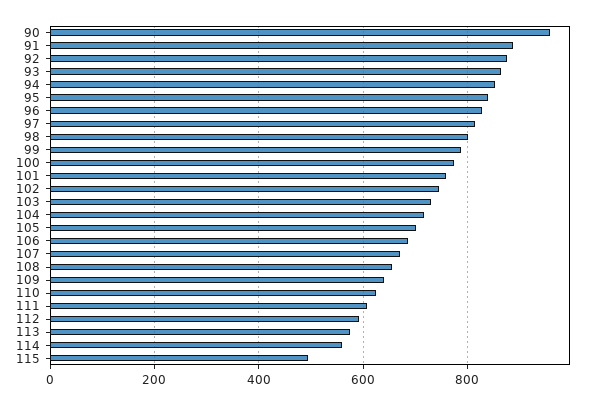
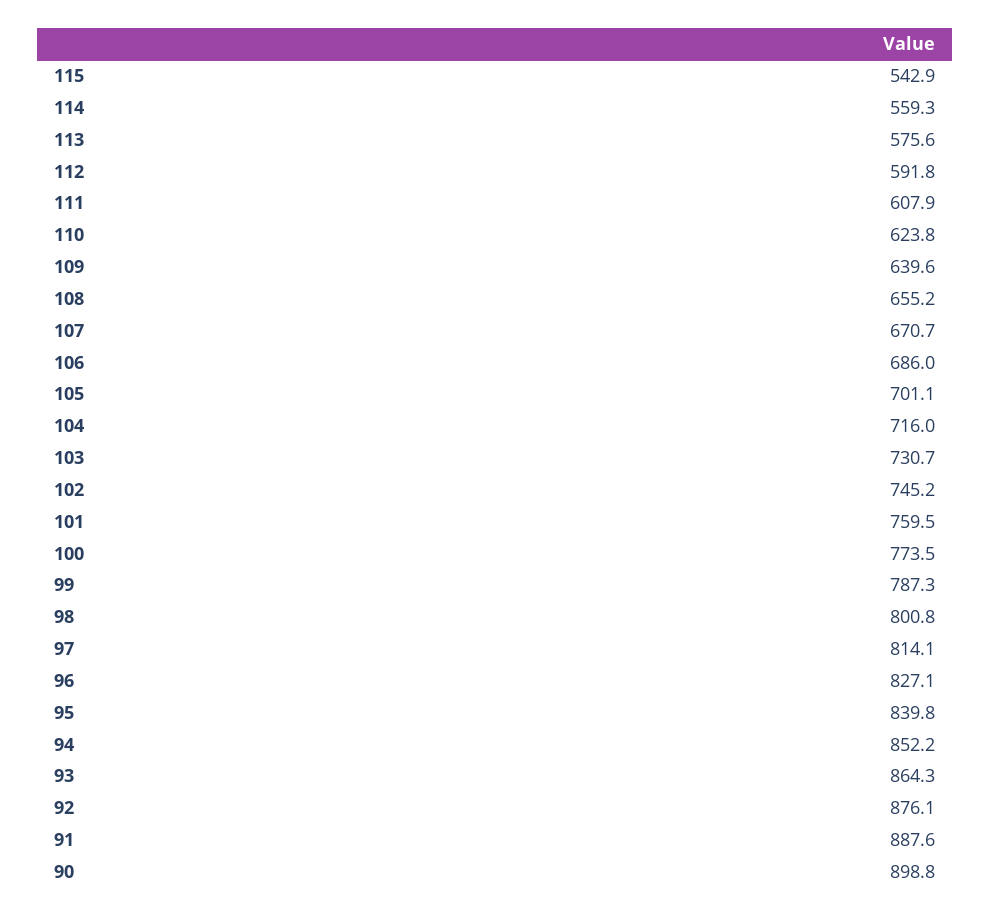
  {
-   "90": 960,
+   "90": 898.8,
    "91": 887.6,
    "92": 876.1,
    "93": 864.3,
    "94": 852.2,
    "95": 839.8,
    "96": 827.1,
    "97": 814.1,
    "98": 800.8,
    "99": 787.3,
    "100": 773.5,
    "101": 759.5,
    "102": 745.2,
    "103": 730.7,
    "104": 716,
    "105": 701.1,
    "106": 686,
    "107": 670.7,
    "108": 655.2,
    "109": 639.6,
    "110": 623.8,
    "111": 607.9,
    "112": 591.8,
    "113": 575.6,
    "114": 559.3,
-   "115": 500
+   "115": 542.9
  }

